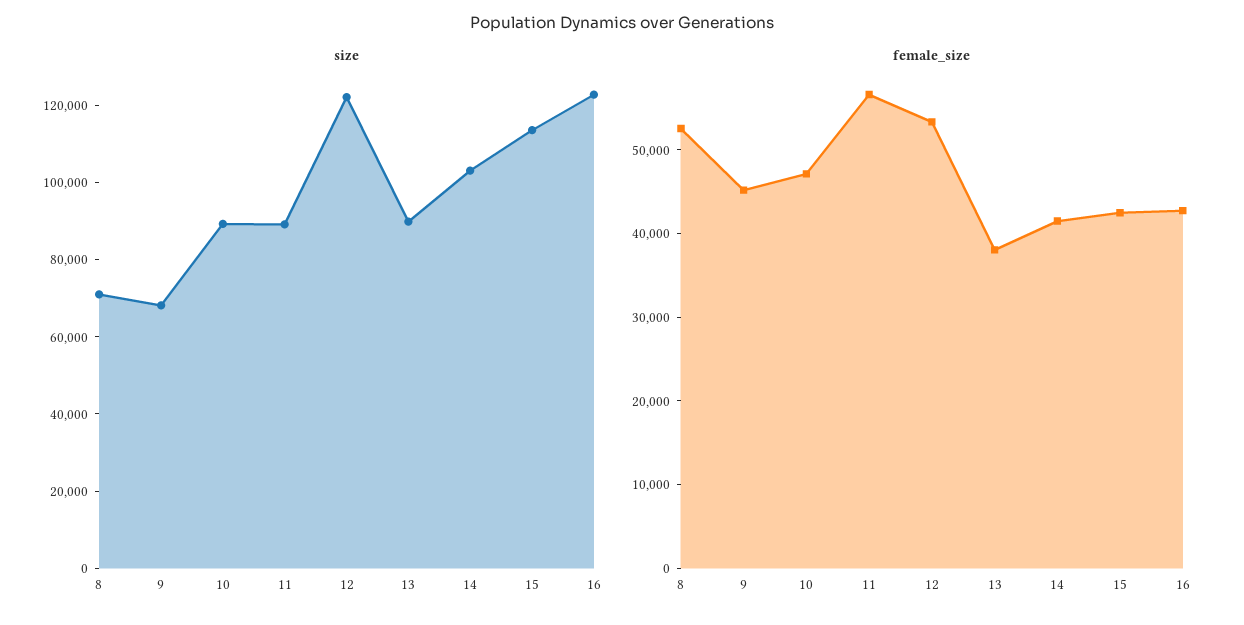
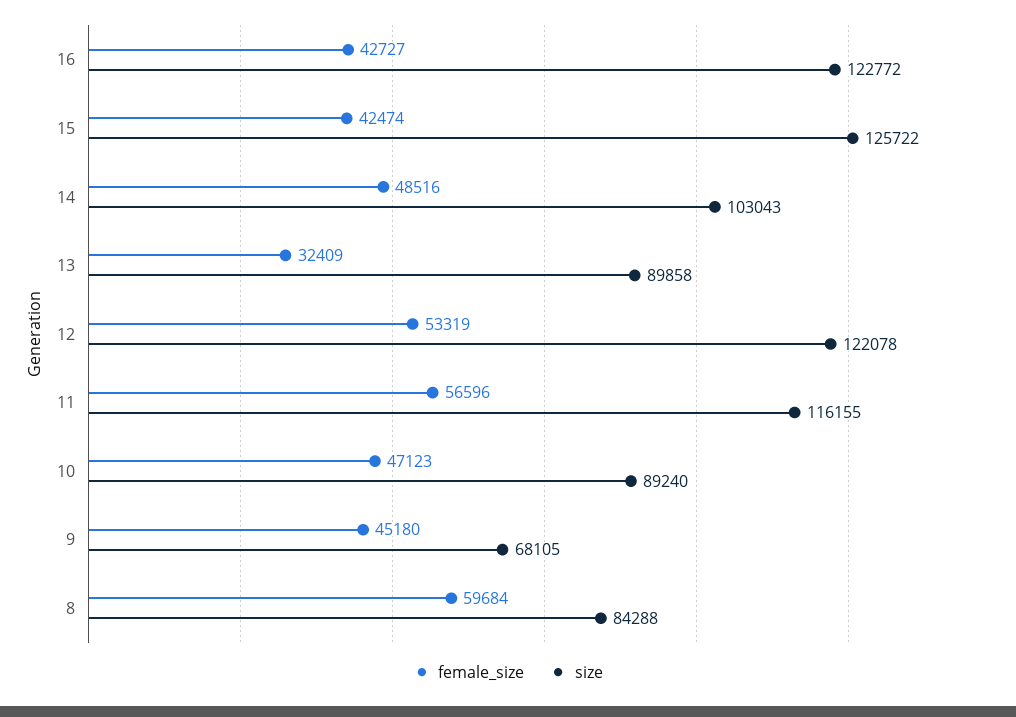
  {
    "size": {
-     "8": 70000,
+     "8": 84288,
      "9": 68105,
      "10": 89240,
-     "11": 90000,
+     "11": 116155,
      "12": 122078,
      "13": 89858,
      "14": 103043,
-     "15": 115000,
+     "15": 125722,
      "16": 122772
    },
    "female_size": {
-     "8": 52000,
+     "8": 59684,
      "9": 45180,
      "10": 47123,
      "11": 56596,
      "12": 53319,
-     "13": 38000,
+     "13": 32409,
-     "14": 42000,
+     "14": 48516,
      "15": 42474,
      "16": 42727
    }
  }

